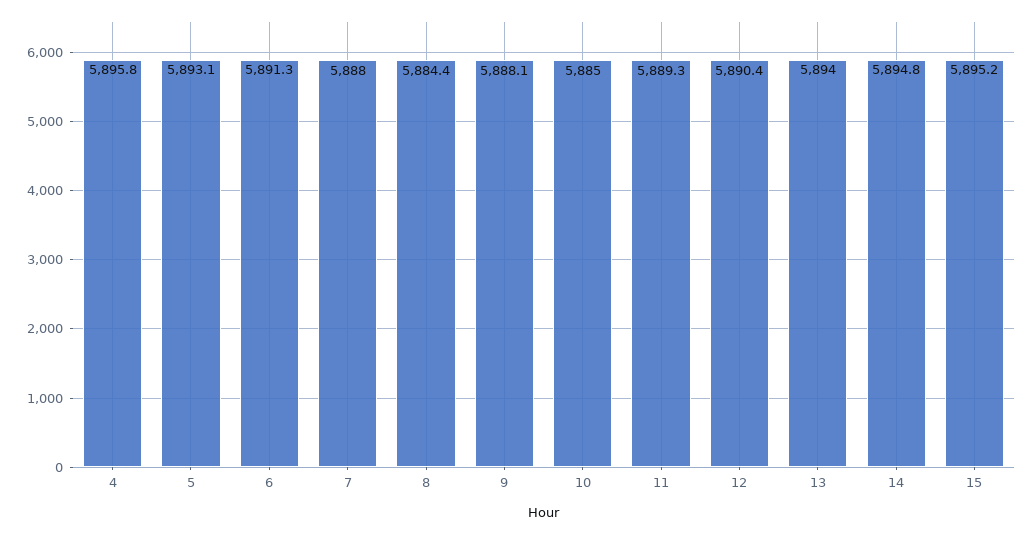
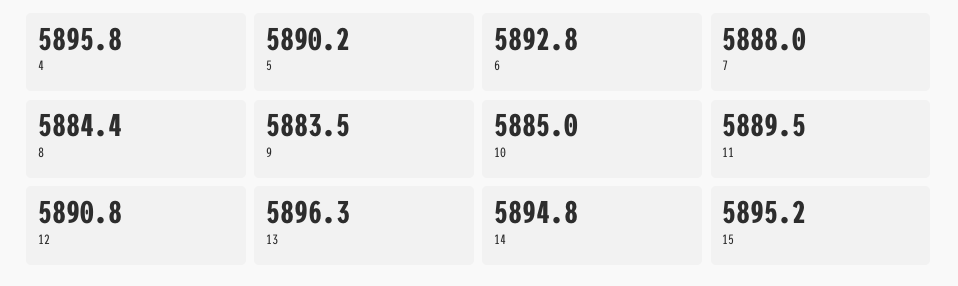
  {
    "4": 5895.8,
-   "5": 5893.1,
+   "5": 5890.2,
-   "6": 5891.3,
+   "6": 5892.8,
    "7": 5888,
    "8": 5884.4,
-   "9": 5888.1,
+   "9": 5883.5,
    "10": 5885,
-   "11": 5889.3,
+   "11": 5889.5,
-   "12": 5890.4,
+   "12": 5890.8,
-   "13": 5894,
+   "13": 5896.3,
    "14": 5894.8,
    "15": 5895.2
  }

